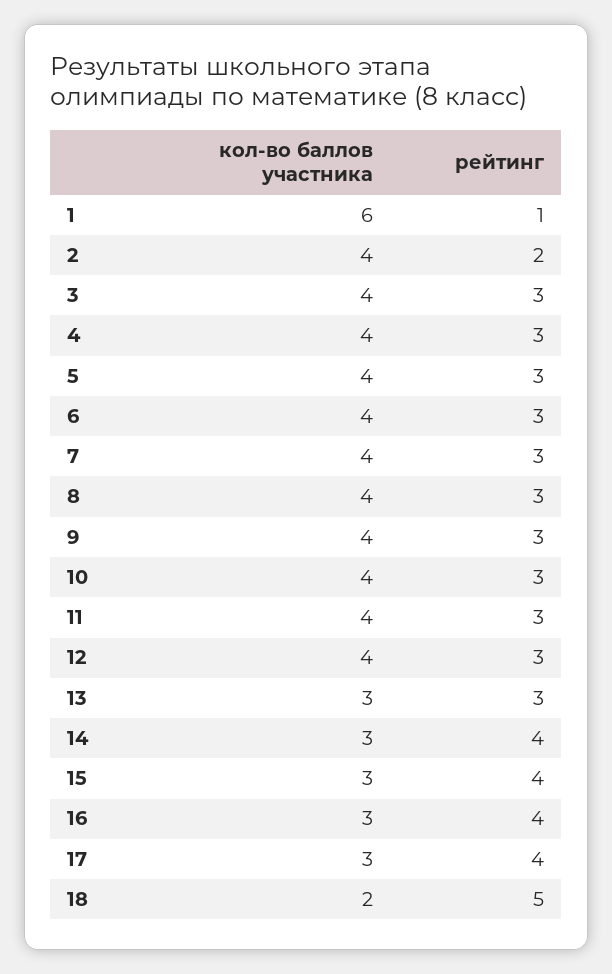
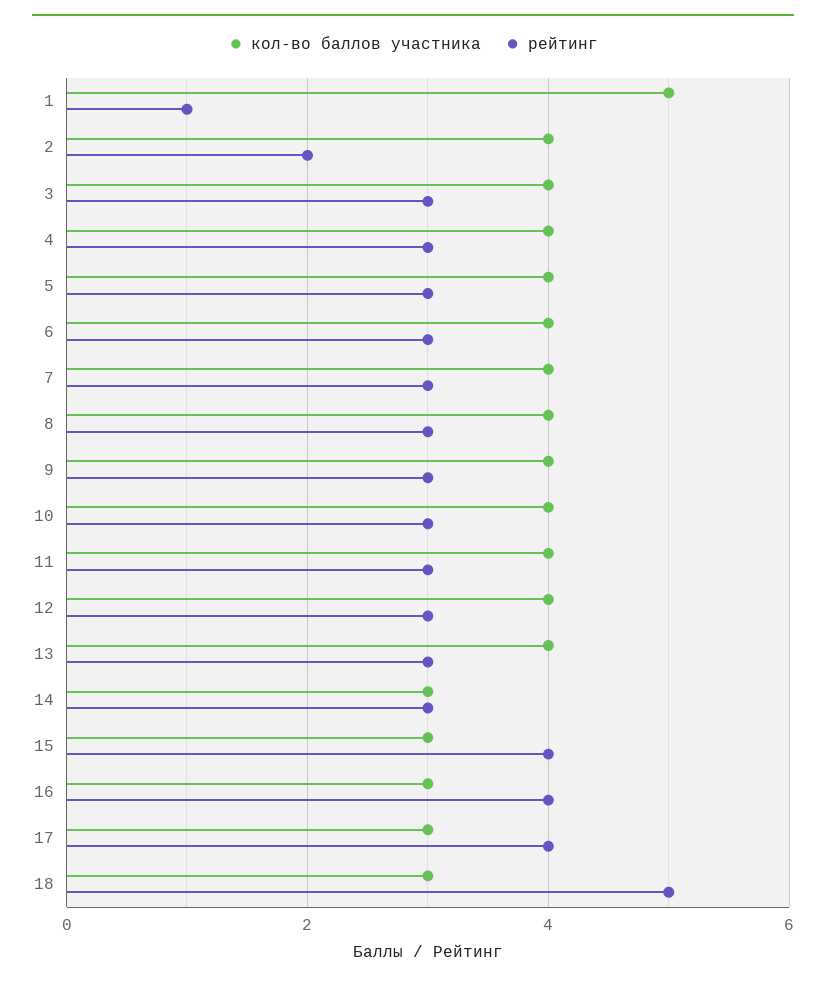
  {
    "кол-во баллов участника": {
-     "1": 6,
+     "1": 5,
      "2": 4,
      "3": 4,
      "4": 4,
      "5": 4,
      "6": 4,
      "7": 4,
      "8": 4,
      "9": 4,
      "10": 4,
      "11": 4,
      "12": 4,
-     "13": 3,
+     "13": 4,
      "14": 3,
      "15": 3,
      "16": 3,
      "17": 3,
-     "18": 2
+     "18": 3
    },
    "рейтинг": {
      "1": 1,
      "2": 2,
      "3": 3,
      "4": 3,
      "5": 3,
      "6": 3,
      "7": 3,
      "8": 3,
      "9": 3,
      "10": 3,
      "11": 3,
      "12": 3,
      "13": 3,
-     "14": 4,
+     "14": 3,
      "15": 4,
      "16": 4,
      "17": 4,
      "18": 5
    }
  }

